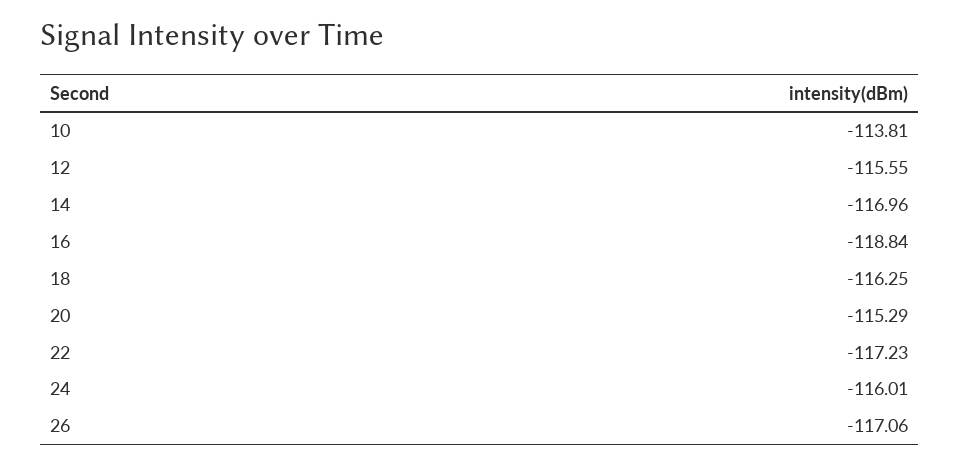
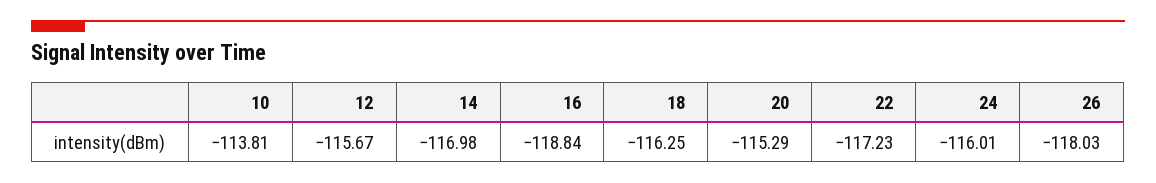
  {
    "10": -113.81,
-   "12": -115.55,
+   "12": -115.67,
-   "14": -116.96,
+   "14": -116.98,
    "16": -118.84,
    "18": -116.25,
    "20": -115.29,
    "22": -117.23,
    "24": -116.01,
-   "26": -117.06
+   "26": -118.03
  }

